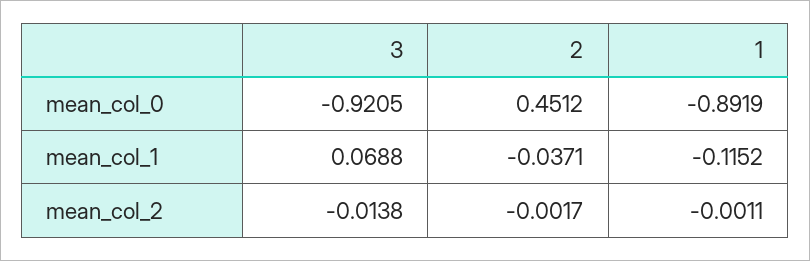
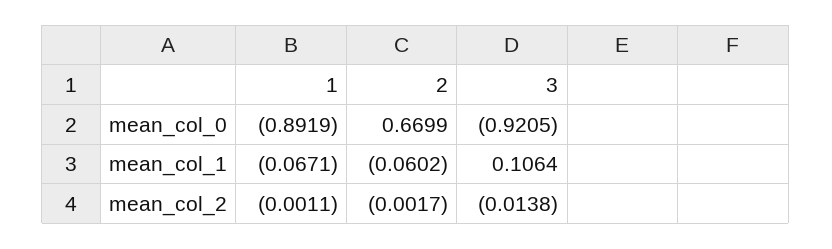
  {
    "3": {
      "mean_col_0": -0.9205,
-     "mean_col_1": 0.0688,
+     "mean_col_1": 0.1064,
      "mean_col_2": -0.0138
    },
    "2": {
-     "mean_col_0": 0.4512,
+     "mean_col_0": 0.6699,
-     "mean_col_1": -0.0371,
+     "mean_col_1": -0.0602,
      "mean_col_2": -0.0017
    },
    "1": {
      "mean_col_0": -0.8919,
-     "mean_col_1": -0.1152,
+     "mean_col_1": -0.0671,
      "mean_col_2": -0.0011
    }
  }

